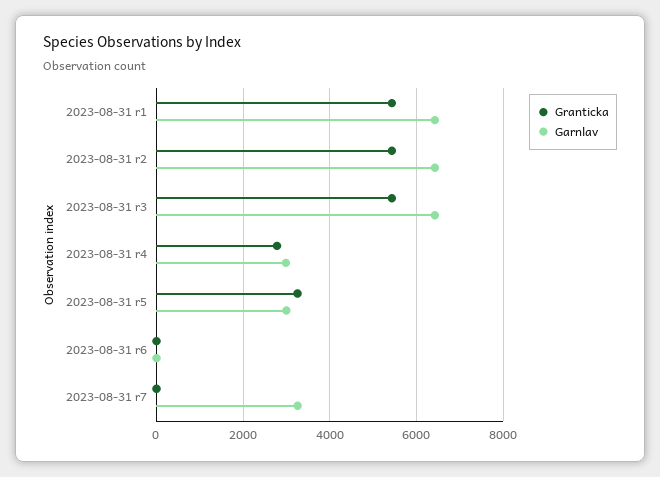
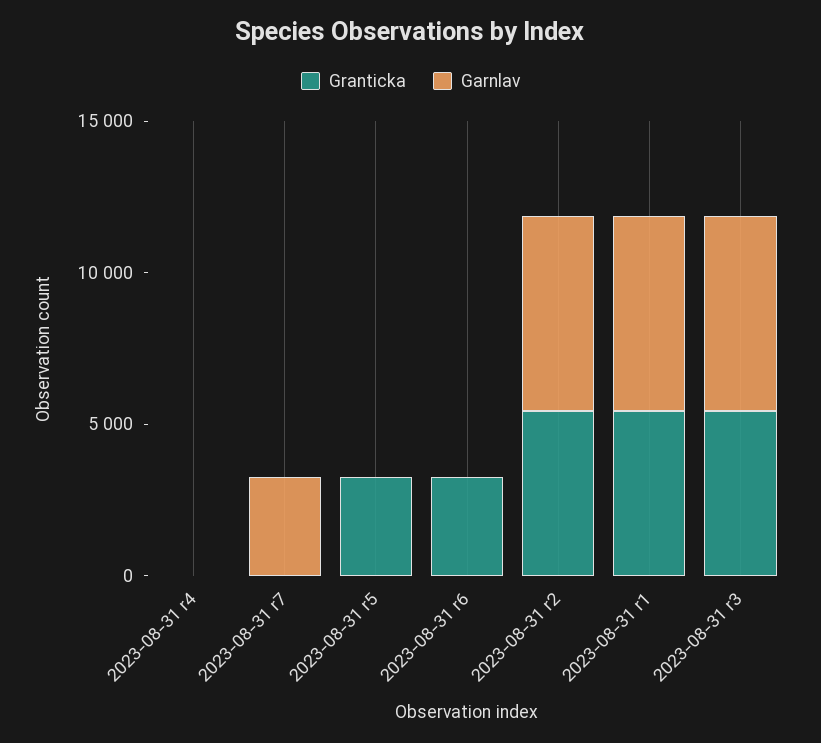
  {
    "Granticka": {
      "2023-08-31 r1": 5400,
      "2023-08-31 r2": 5400,
      "2023-08-31 r3": 5400,
-     "2023-08-31 r4": 2800,
+     "2023-08-31 r4": 0,
      "2023-08-31 r5": 3200,
-     "2023-08-31 r6": 0,
+     "2023-08-31 r6": 3000,
      "2023-08-31 r7": 0
    },
    "Garnlav": {
      "2023-08-31 r1": 6400,
      "2023-08-31 r2": 6400,
      "2023-08-31 r3": 6400,
-     "2023-08-31 r4": 3000,
+     "2023-08-31 r4": 0,
-     "2023-08-31 r5": 3000,
+     "2023-08-31 r5": 0,
      "2023-08-31 r6": 0,
      "2023-08-31 r7": 3200
    }
  }

